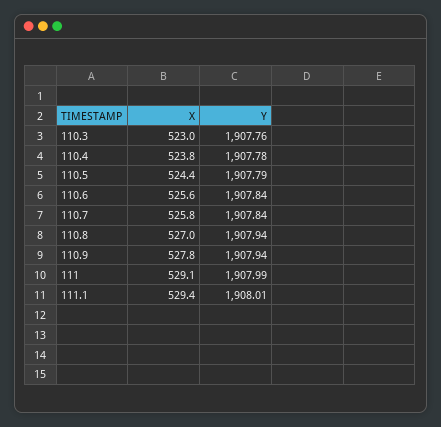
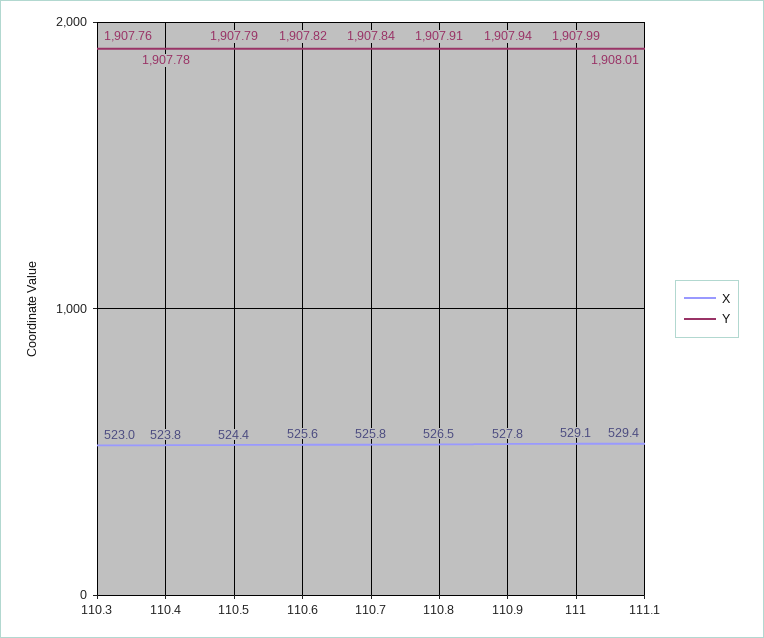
  {
    "X": {
      "110.3": 523,
      "110.4": 523.8,
      "110.5": 524.4,
      "110.6": 525.6,
      "110.7": 525.8,
-     "110.8": 527,
+     "110.8": 526.5,
      "110.9": 527.8,
      "111": 529.1,
      "111.1": 529.4
    },
    "Y": {
      "110.3": 1907.76,
      "110.4": 1907.78,
      "110.5": 1907.79,
-     "110.6": 1907.84,
+     "110.6": 1907.82,
      "110.7": 1907.84,
-     "110.8": 1907.94,
+     "110.8": 1907.91,
      "110.9": 1907.94,
      "111": 1907.99,
      "111.1": 1908.01
    }
  }

